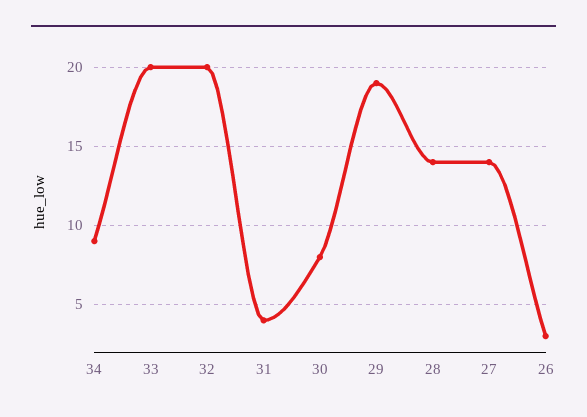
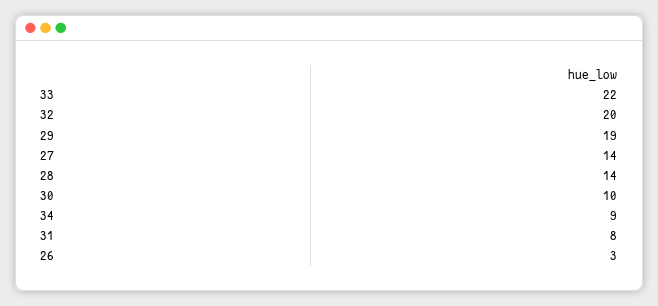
  {
    "34": 9,
-   "33": 20,
+   "33": 22,
    "32": 20,
-   "31": 4,
+   "31": 8,
-   "30": 8,
+   "30": 10,
    "29": 19,
    "28": 14,
    "27": 14,
    "26": 3
  }

